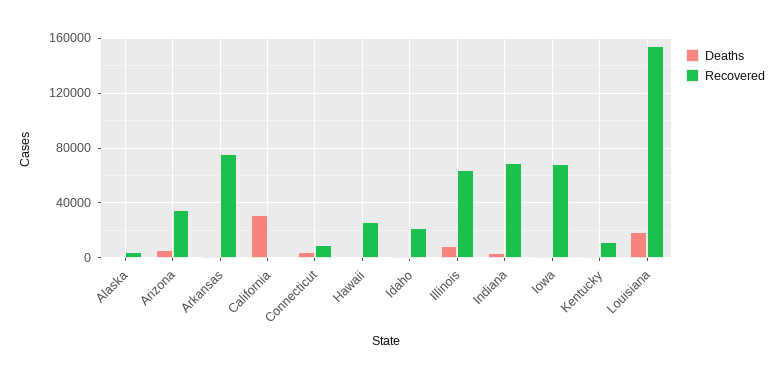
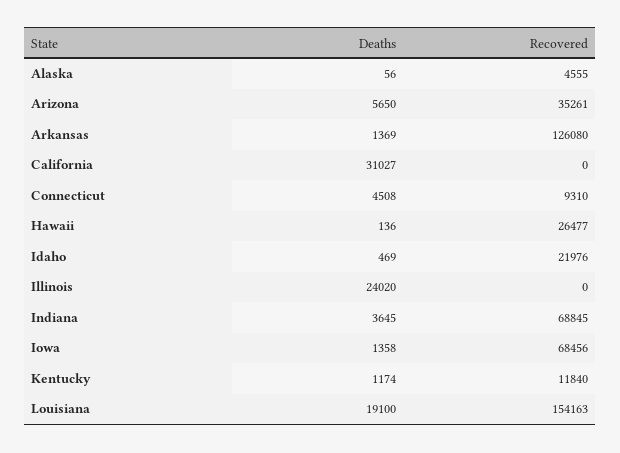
  {
    "Deaths": {
      "Alaska": 56,
      "Arizona": 5650,
      "Arkansas": 1369,
      "California": 31027,
      "Connecticut": 4508,
      "Hawaii": 136,
      "Idaho": 469,
-     "Illinois": 10000,
+     "Illinois": 24020,
      "Indiana": 3645,
      "Iowa": 1358,
      "Kentucky": 1174,
      "Louisiana": 19100
    },
    "Recovered": {
      "Alaska": 4555,
      "Arizona": 35261,
-     "Arkansas": 75000,
+     "Arkansas": 126080,
      "California": 0,
      "Connecticut": 9310,
      "Hawaii": 26477,
      "Idaho": 21976,
-     "Illinois": 65000,
+     "Illinois": 0,
      "Indiana": 68845,
      "Iowa": 68456,
      "Kentucky": 11840,
      "Louisiana": 154163
    }
  }

